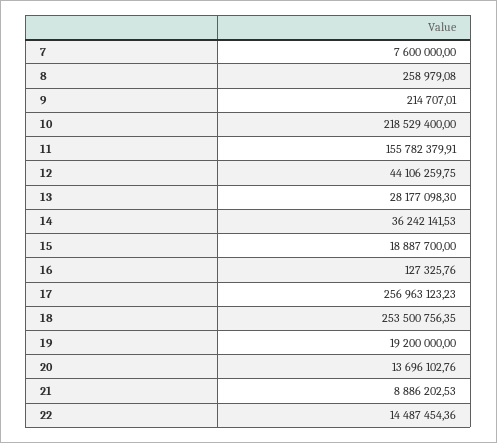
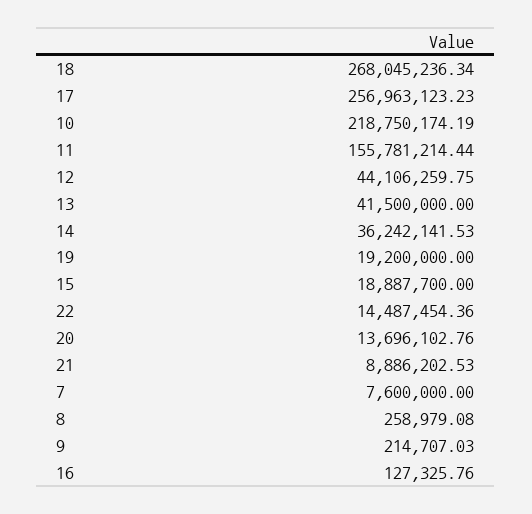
  {
    "7": 7600000,
    "8": 258979.08,
-   "9": 214707.01,
+   "9": 214707.03,
-   "10": 218529400,
+   "10": 218750174.19,
-   "11": 155782379.91,
+   "11": 155781214.44,
    "12": 44106259.75,
-   "13": 28177098.3,
+   "13": 41500000,
    "14": 36242141.53,
    "15": 18887700,
    "16": 127325.76,
    "17": 256963123.23,
-   "18": 253500756.35,
+   "18": 268045236.34,
    "19": 19200000,
    "20": 13696102.76,
    "21": 8886202.53,
    "22": 14487454.36
  }

